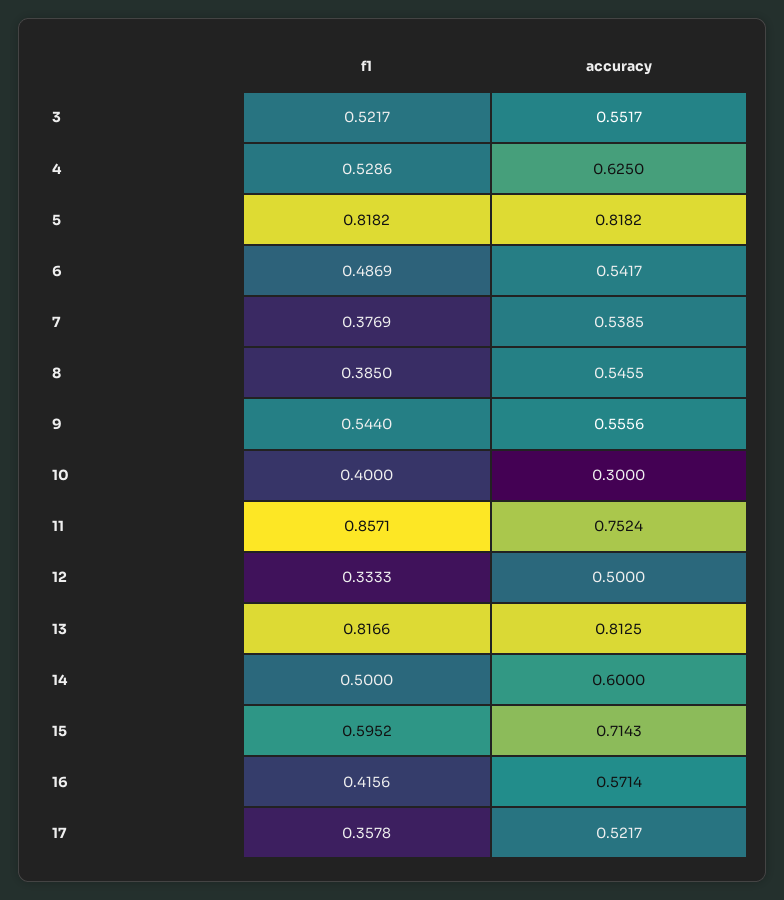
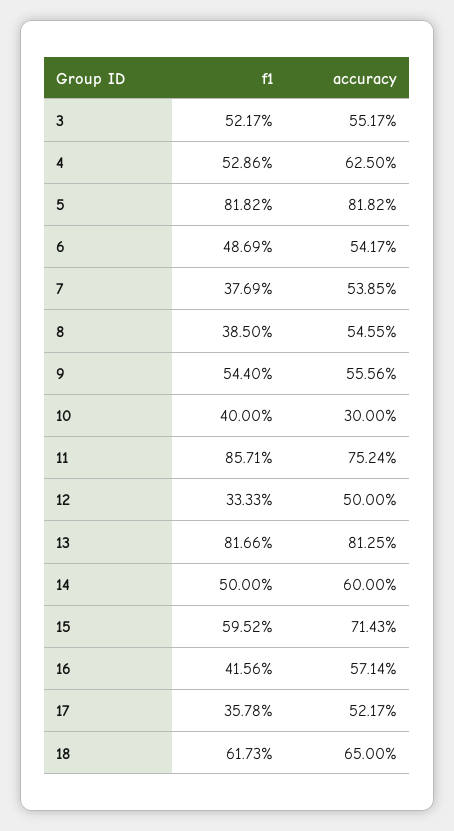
  {
    "f1": {
      "3": 0.5217,
      "4": 0.5286,
      "5": 0.8182,
      "6": 0.4869,
      "7": 0.3769,
      "8": 0.385,
      "9": 0.544,
      "10": 0.4,
      "11": 0.8571,
      "12": 0.3333,
      "13": 0.8166,
      "14": 0.5,
      "15": 0.5952,
      "16": 0.4156,
-     "17": 0.3578
+     "17": 0.3578,
+     "18": 0.6173
    },
    "accuracy": {
      "3": 0.5517,
      "4": 0.625,
      "5": 0.8182,
      "6": 0.5417,
      "7": 0.5385,
      "8": 0.5455,
      "9": 0.5556,
      "10": 0.3,
      "11": 0.7524,
      "12": 0.5,
      "13": 0.8125,
      "14": 0.6,
      "15": 0.7143,
      "16": 0.5714,
-     "17": 0.5217
+     "17": 0.5217,
+     "18": 0.65
    }
  }

